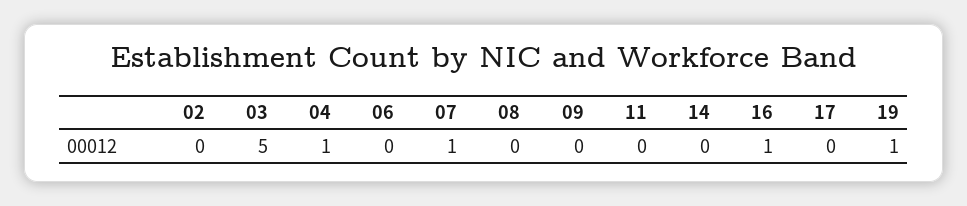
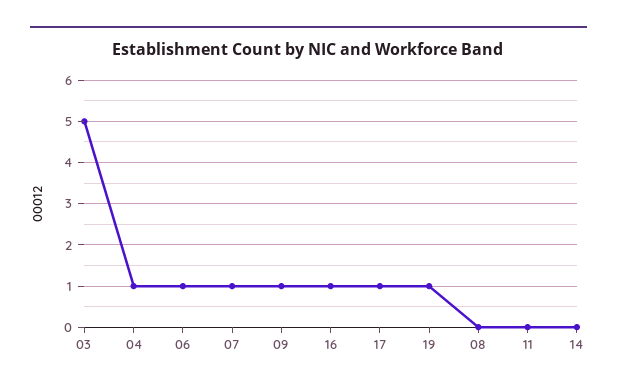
  {
-   "02": 0,
    "03": 5,
    "04": 1,
-   "06": 0,
+   "06": 1,
    "07": 1,
    "08": 0,
-   "09": 0,
+   "09": 1,
    "11": 0,
    "14": 0,
    "16": 1,
-   "17": 0,
+   "17": 1,
    "19": 1
  }

